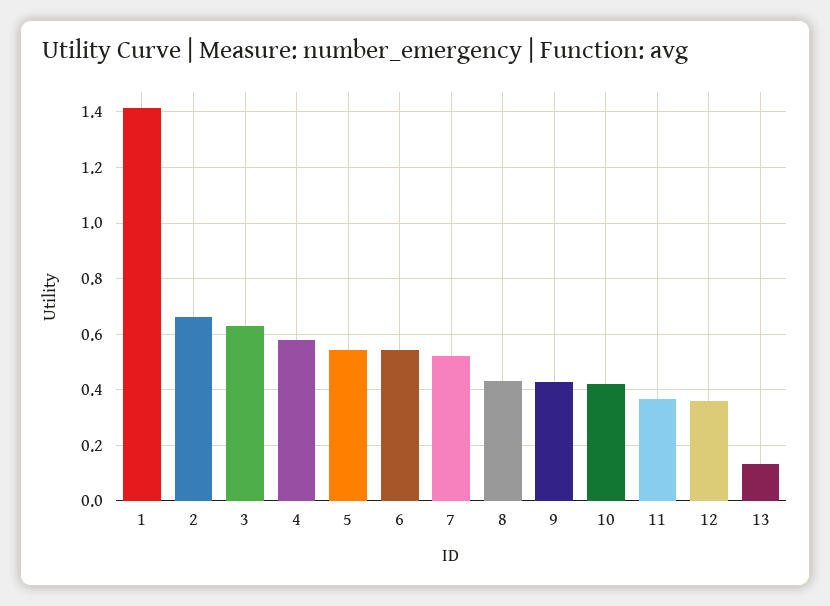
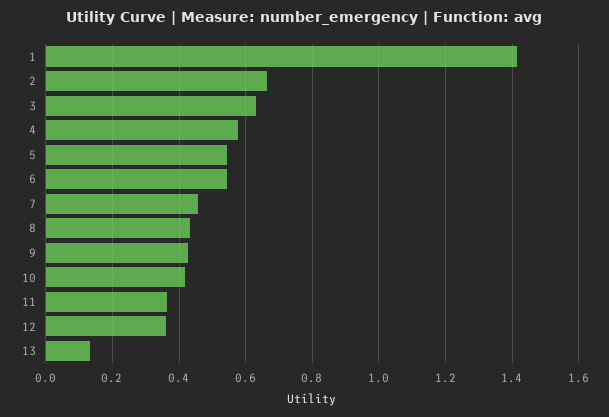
  {
    "1": 1.42,
    "2": 0.66,
    "3": 0.64,
    "4": 0.58,
    "5": 0.54,
    "6": 0.54,
-   "7": 0.525,
+   "7": 0.46,
    "8": 0.44,
    "9": 0.42,
    "10": 0.42,
    "11": 0.36,
    "12": 0.36,
    "13": 0.14
  }

